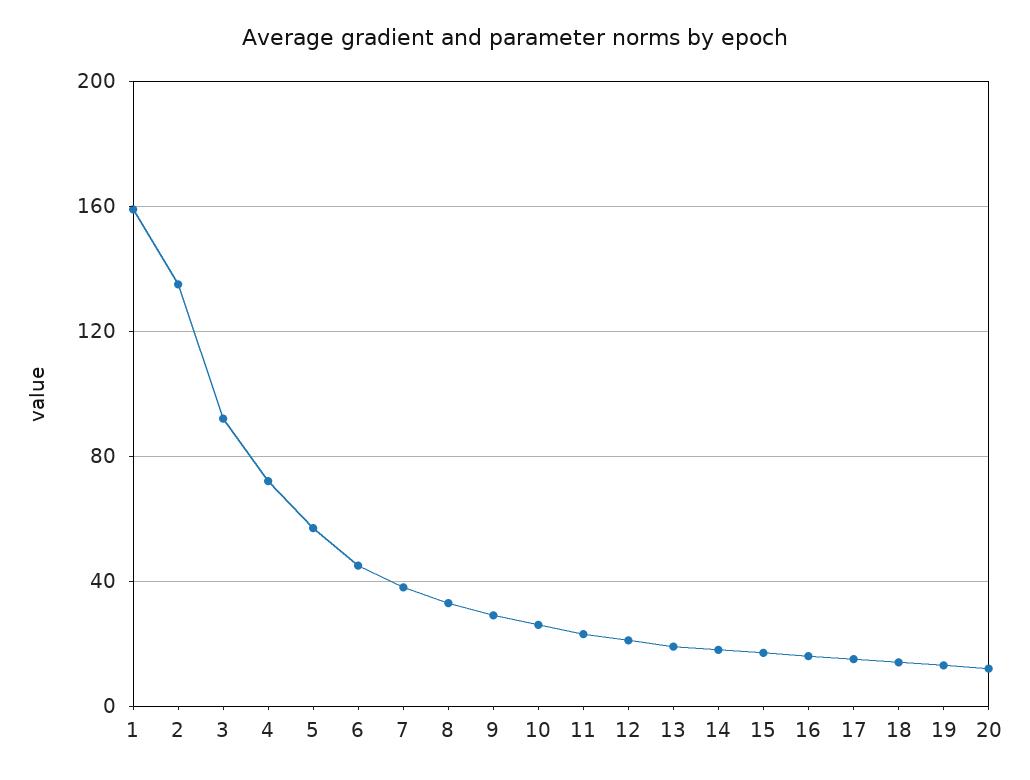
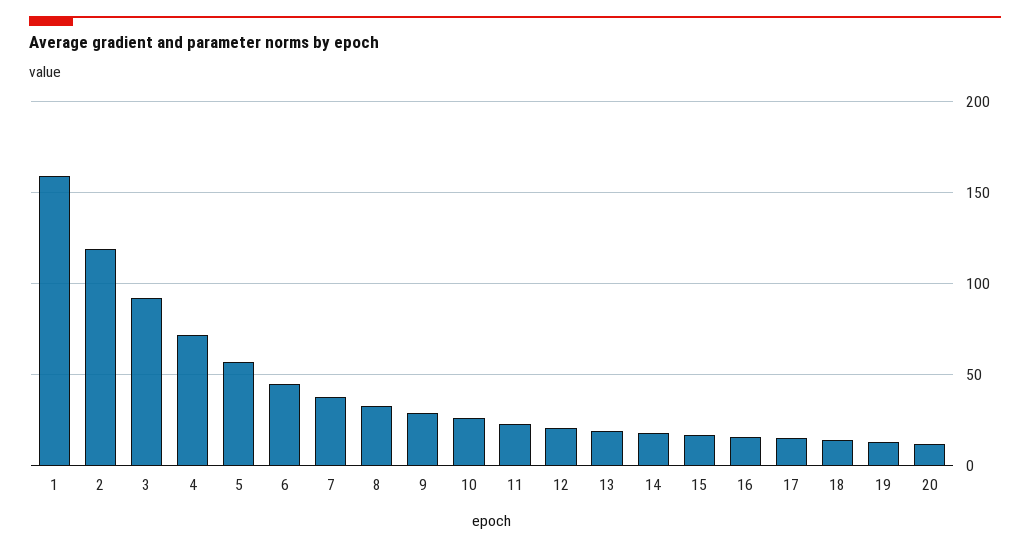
  {
    "1": 160,
-   "2": 135,
+   "2": 120,
    "3": 90,
    "4": 70,
    "5": 55,
    "6": 45,
    "7": 40,
    "8": 35,
    "9": 30,
    "10": 25,
    "11": 25,
    "12": 20,
    "13": 20,
    "14": 20,
    "15": 15,
    "16": 15,
    "17": 15,
    "18": 15,
    "19": 15,
    "20": 10
  }

